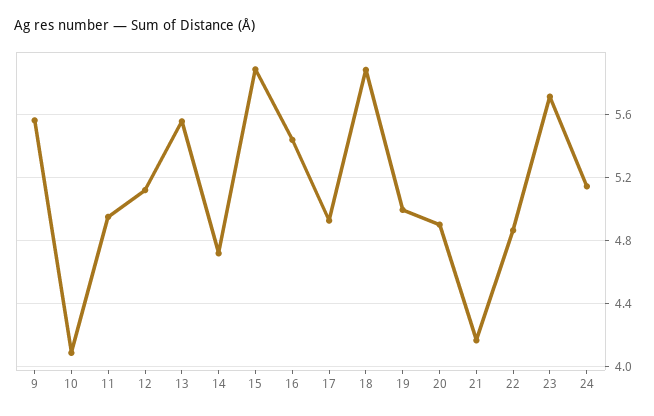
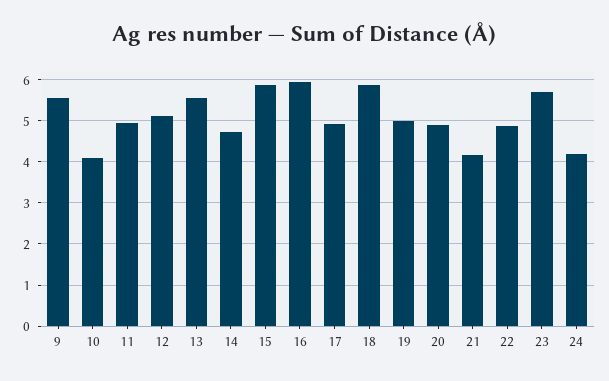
  {
    "9": 5.55,
    "10": 4.1,
    "11": 4.95,
    "12": 5.1,
    "13": 5.55,
    "14": 4.7,
    "15": 5.9,
-   "16": 5.45,
+   "16": 6,
    "17": 4.95,
    "18": 5.9,
    "19": 5,
    "20": 4.9,
    "21": 4.15,
    "22": 4.85,
    "23": 5.7,
-   "24": 5.15
+   "24": 4.2
  }

